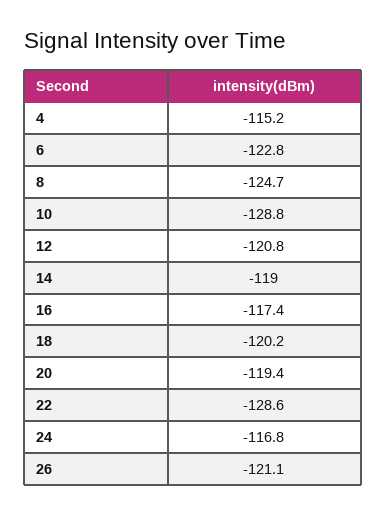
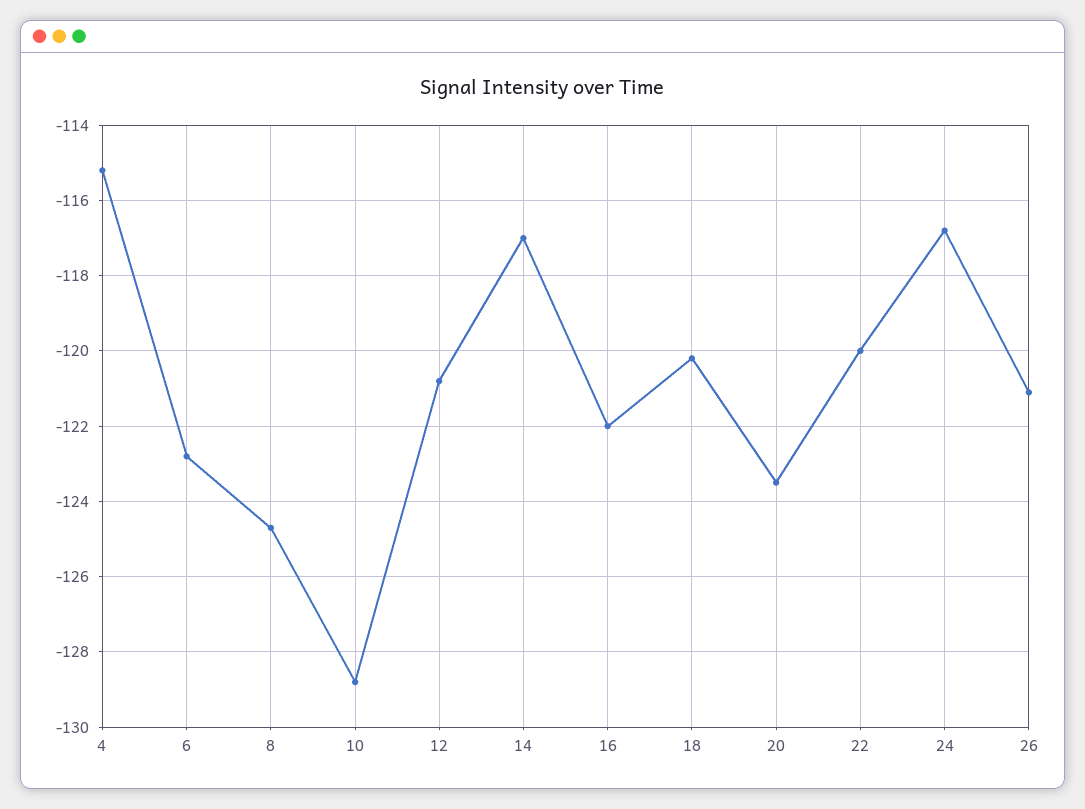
  {
    "4": -115.2,
    "6": -122.8,
    "8": -124.7,
    "10": -128.8,
    "12": -120.8,
-   "14": -119,
+   "14": -117,
-   "16": -117.4,
+   "16": -122,
    "18": -120.2,
-   "20": -119.4,
+   "20": -123.5,
-   "22": -128.6,
+   "22": -120,
    "24": -116.8,
    "26": -121.1
  }

